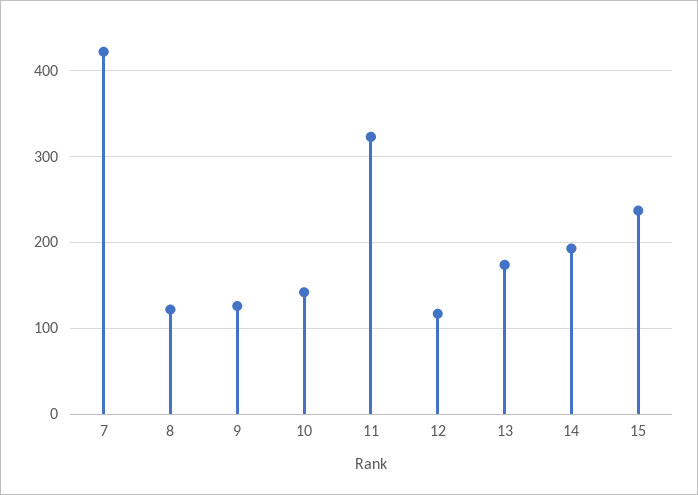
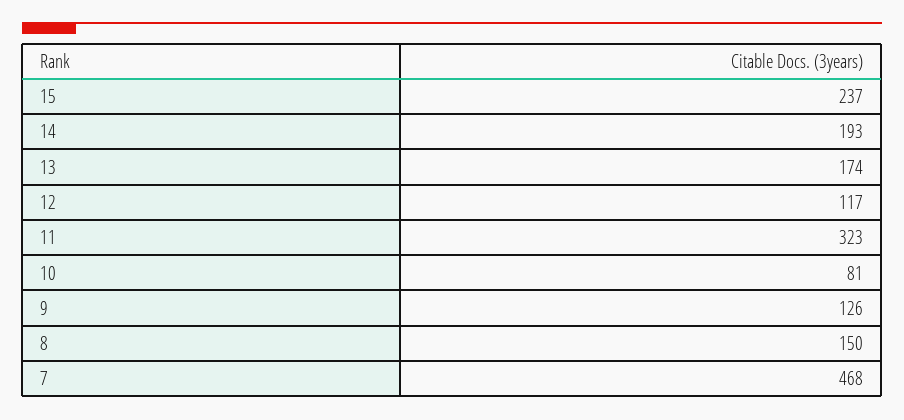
  {
-   "7": 420,
+   "7": 468,
-   "8": 120,
+   "8": 150,
    "9": 126,
-   "10": 140,
+   "10": 81,
    "11": 323,
    "12": 117,
    "13": 174,
    "14": 193,
    "15": 237
  }

